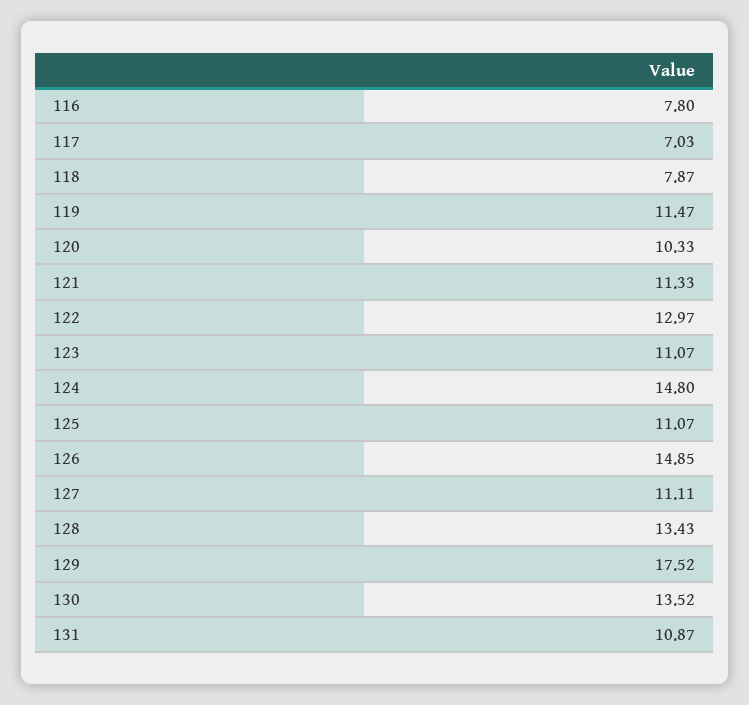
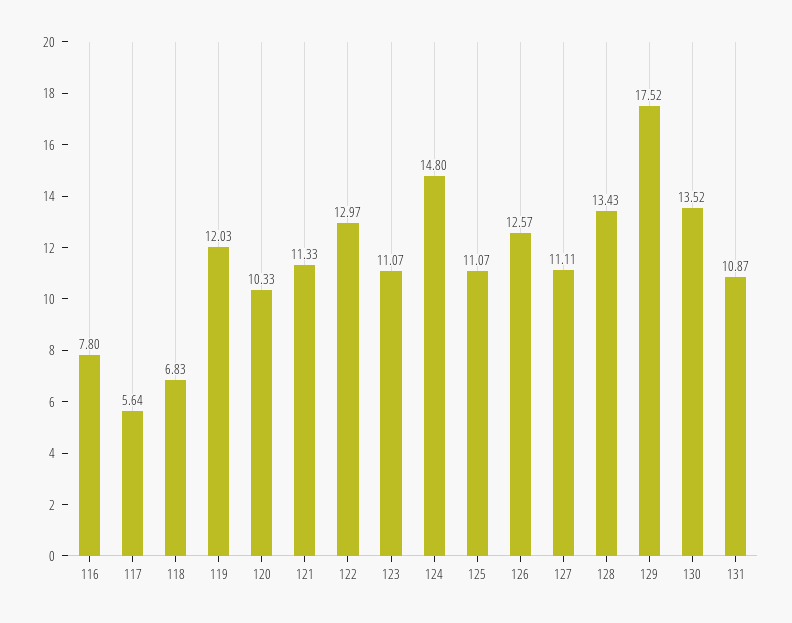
  {
    "116": 7.8,
-   "117": 7.03,
+   "117": 5.64,
-   "118": 7.87,
+   "118": 6.83,
-   "119": 11.47,
+   "119": 12.03,
    "120": 10.33,
    "121": 11.33,
    "122": 12.97,
    "123": 11.07,
    "124": 14.8,
    "125": 11.07,
-   "126": 14.85,
+   "126": 12.57,
    "127": 11.11,
    "128": 13.43,
    "129": 17.52,
    "130": 13.52,
    "131": 10.87
  }

